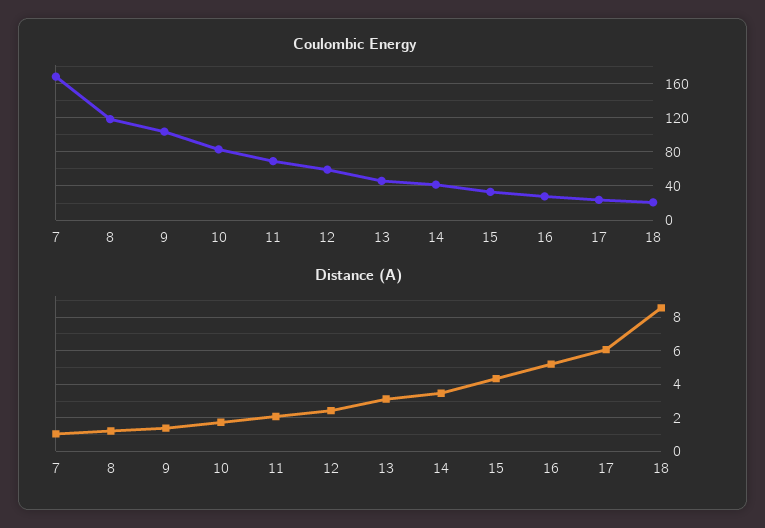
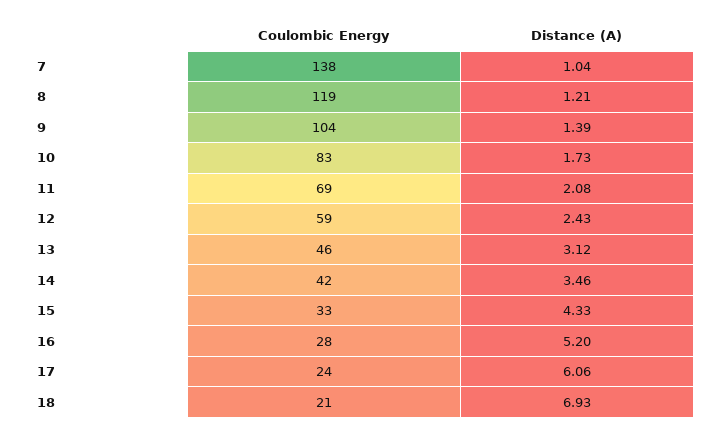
  {
    "Coulombic Energy": {
-     "7": 170,
+     "7": 138,
      "8": 119,
      "9": 104,
      "10": 83,
      "11": 69,
      "12": 59,
      "13": 46,
      "14": 42,
      "15": 33,
      "16": 28,
      "17": 24,
      "18": 21
    },
    "Distance (A)": {
      "7": 1.04,
      "8": 1.21,
      "9": 1.39,
      "10": 1.73,
      "11": 2.08,
      "12": 2.43,
      "13": 3.12,
      "14": 3.46,
      "15": 4.33,
      "16": 5.2,
      "17": 6.06,
-     "18": 8.5
+     "18": 6.93
    }
  }

